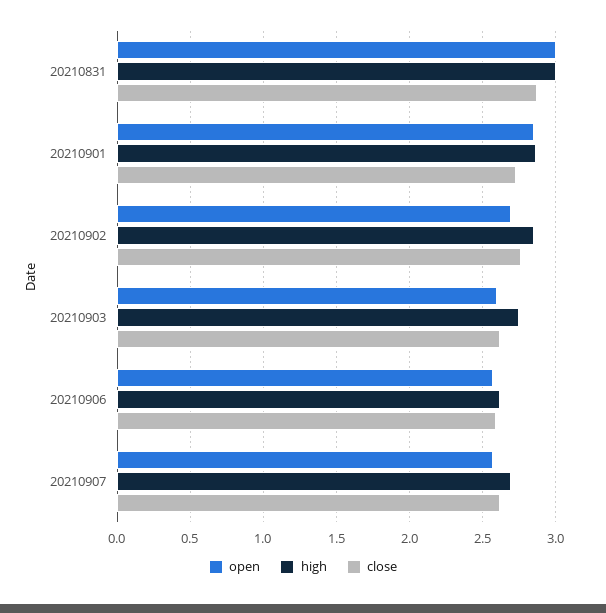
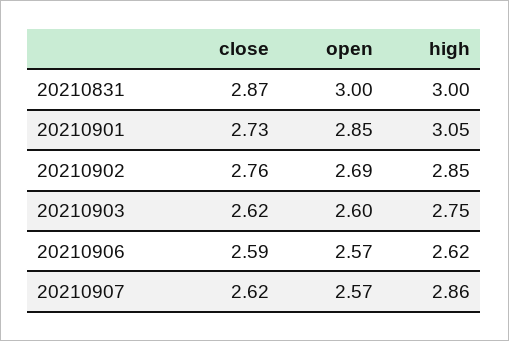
  {
    "open": {
      "20210831": 3,
      "20210901": 2.85,
      "20210902": 2.69,
      "20210903": 2.6,
      "20210906": 2.57,
      "20210907": 2.57
    },
    "high": {
      "20210831": 3,
-     "20210901": 2.85,
+     "20210901": 3.05,
      "20210902": 2.85,
      "20210903": 2.75,
      "20210906": 2.62,
-     "20210907": 2.7
+     "20210907": 2.86
    },
    "close": {
      "20210831": 2.87,
      "20210901": 2.73,
      "20210902": 2.76,
      "20210903": 2.62,
      "20210906": 2.59,
      "20210907": 2.62
    }
  }

